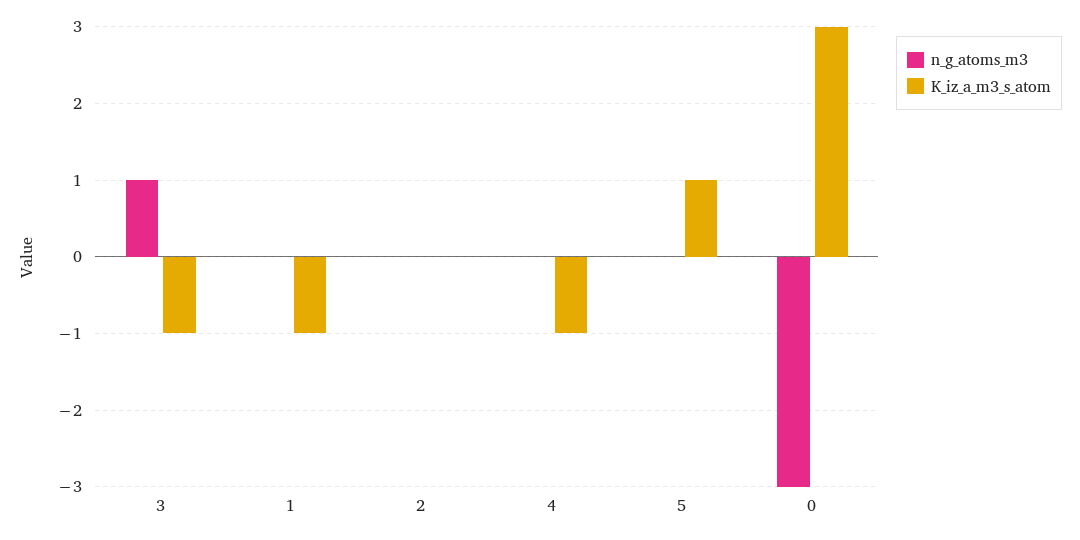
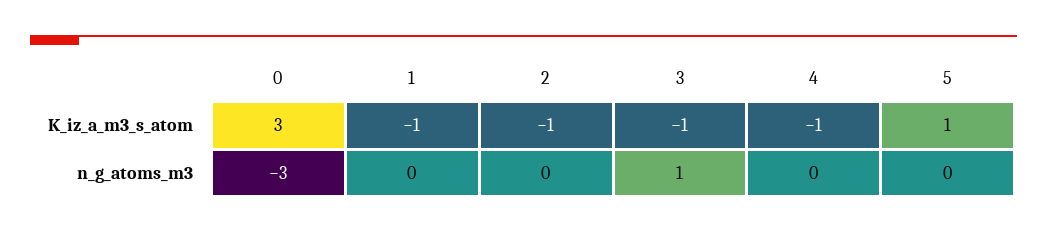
  {
    "n_g_atoms_m3": {
      "3": 1,
      "1": 0,
      "2": 0,
      "4": 0,
      "5": 0,
      "0": -3
    },
    "K_iz_a_m3_s_atom": {
      "3": -1,
      "1": -1,
-     "2": 0,
+     "2": -1,
      "4": -1,
      "5": 1,
      "0": 3
    }
  }

